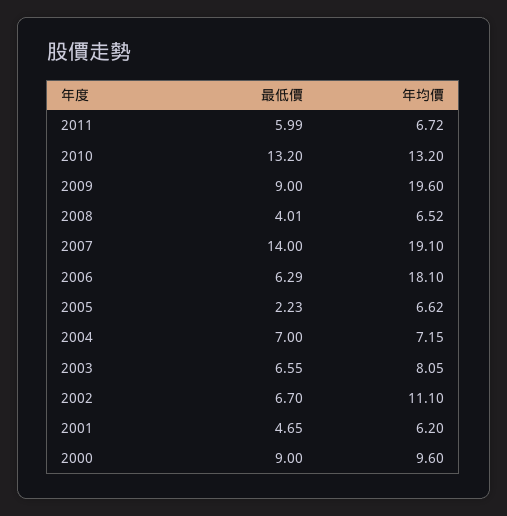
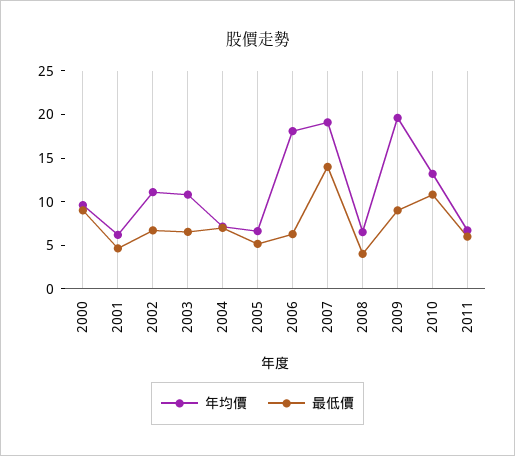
  {
    "最低價": {
      "2011": 5.99,
-     "2010": 13.2,
+     "2010": 11,
      "2009": 9,
      "2008": 4.01,
      "2007": 14,
      "2006": 6.29,
-     "2005": 2.23,
+     "2005": 5,
      "2004": 7,
      "2003": 6.55,
      "2002": 6.7,
      "2001": 4.65,
      "2000": 9
    },
    "年均價": {
      "2011": 6.72,
      "2010": 13.2,
      "2009": 19.6,
      "2008": 6.52,
      "2007": 19.1,
      "2006": 18.1,
      "2005": 6.62,
      "2004": 7.15,
-     "2003": 8.05,
+     "2003": 11,
      "2002": 11.1,
      "2001": 6.2,
      "2000": 9.6
    }
  }

